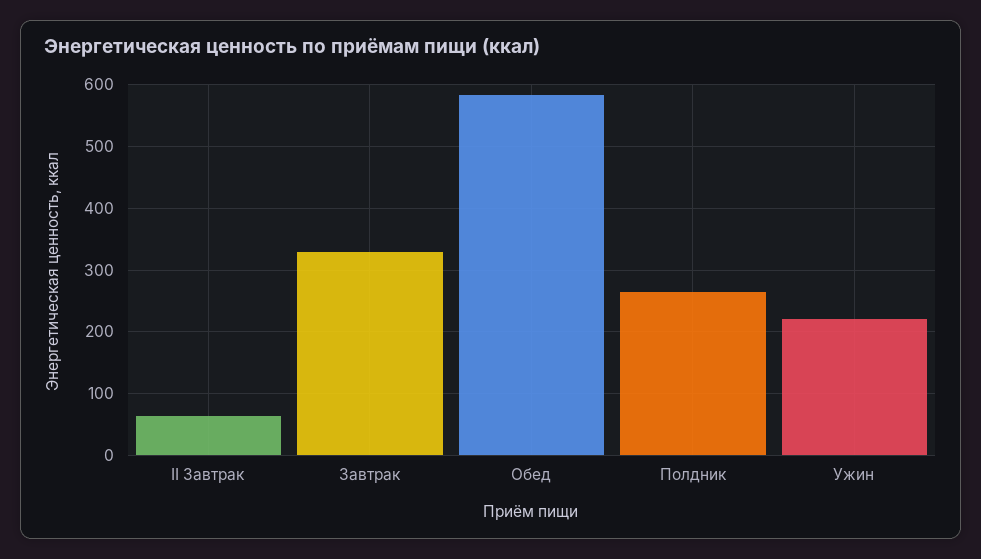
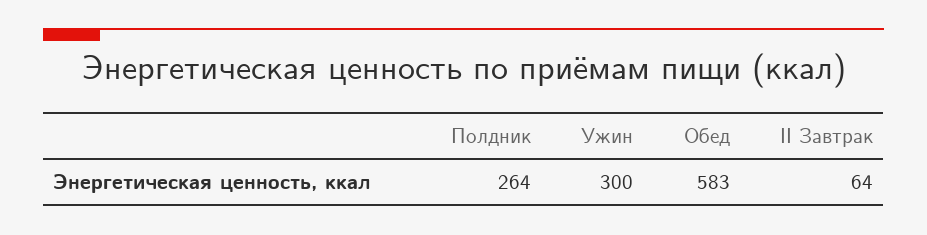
  {
    "II Завтрак": 64,
-   "Завтрак": 330,
    "Обед": 583,
    "Полдник": 264,
-   "Ужин": 220
+   "Ужин": 300
  }

